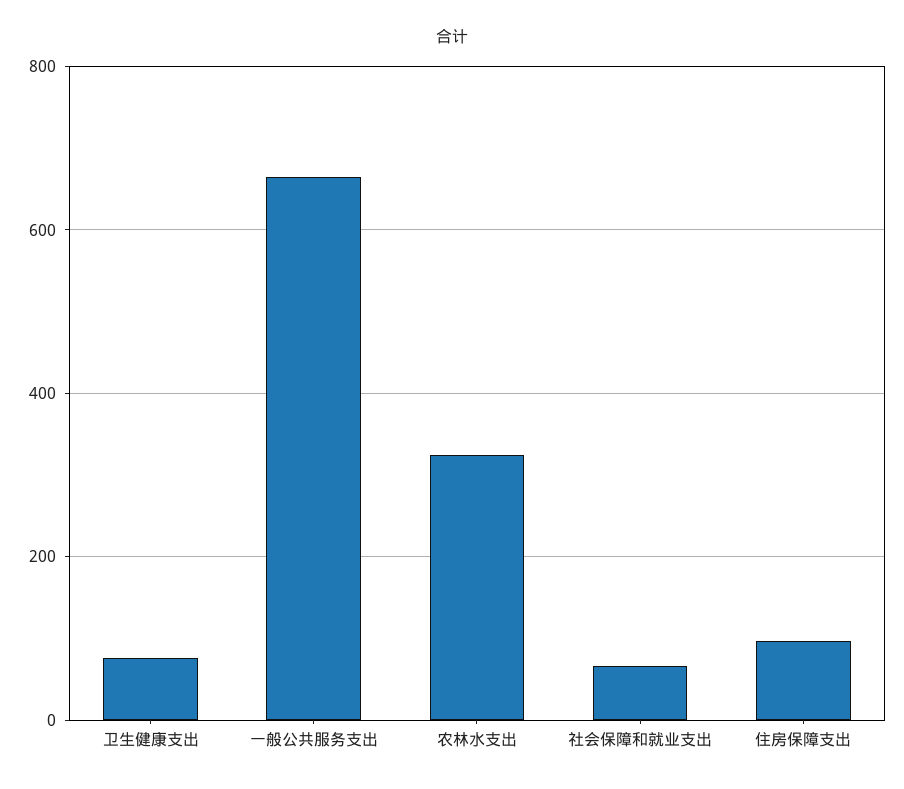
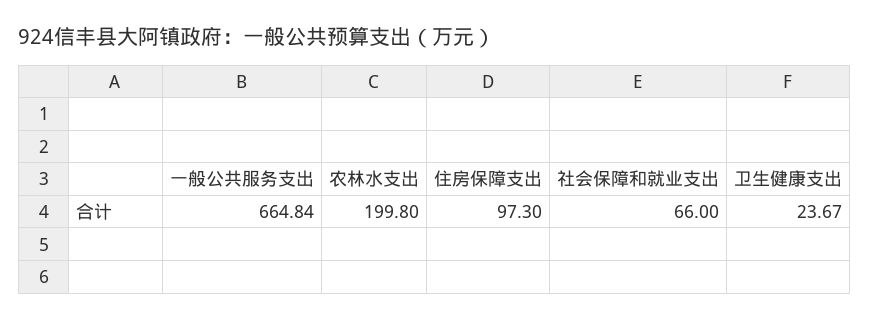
  {
-   "卫生健康支出": 80,
+   "卫生健康支出": 23.67,
    "一般公共服务支出": 664.84,
-   "农林水支出": 320,
+   "农林水支出": 199.8,
    "社会保障和就业支出": 66,
    "住房保障支出": 97.3
  }

